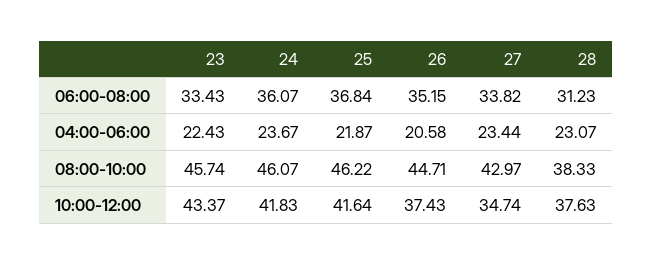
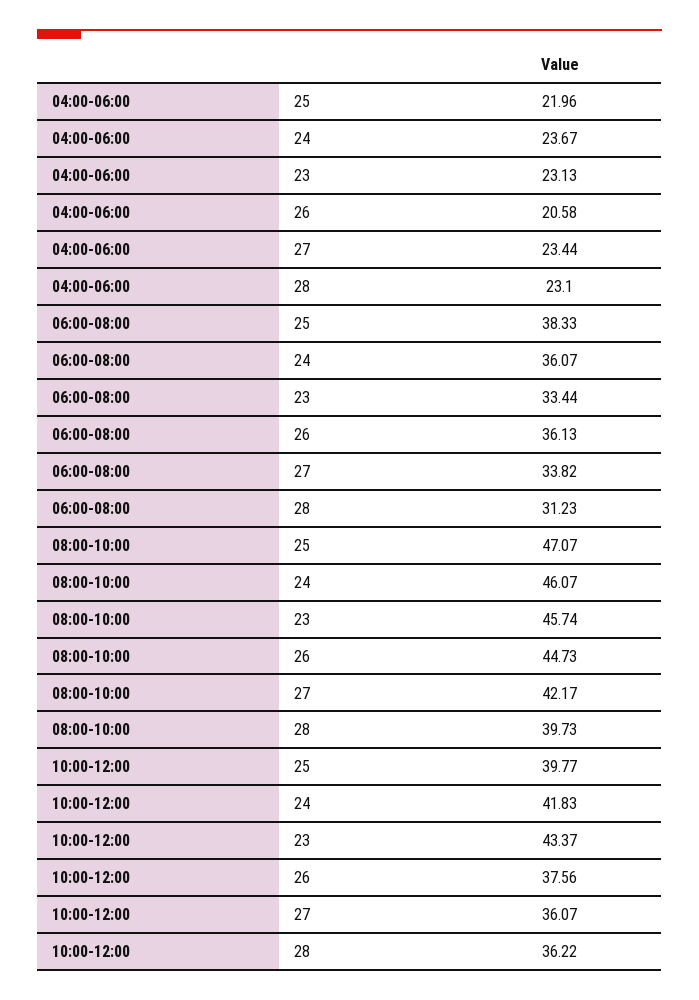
  {
    "23": {
-     "06:00-08:00": 33.43,
+     "06:00-08:00": 33.44,
-     "04:00-06:00": 22.43,
+     "04:00-06:00": 23.13,
      "08:00-10:00": 45.74,
      "10:00-12:00": 43.37
    },
    "24": {
      "06:00-08:00": 36.07,
      "04:00-06:00": 23.67,
      "08:00-10:00": 46.07,
      "10:00-12:00": 41.83
    },
    "25": {
-     "06:00-08:00": 36.84,
+     "06:00-08:00": 38.33,
-     "04:00-06:00": 21.87,
+     "04:00-06:00": 21.96,
-     "08:00-10:00": 46.22,
+     "08:00-10:00": 47.07,
-     "10:00-12:00": 41.64
+     "10:00-12:00": 39.77
    },
    "26": {
-     "06:00-08:00": 35.15,
+     "06:00-08:00": 36.13,
      "04:00-06:00": 20.58,
-     "08:00-10:00": 44.71,
+     "08:00-10:00": 44.73,
-     "10:00-12:00": 37.43
+     "10:00-12:00": 37.56
    },
    "27": {
      "06:00-08:00": 33.82,
      "04:00-06:00": 23.44,
-     "08:00-10:00": 42.97,
+     "08:00-10:00": 42.17,
-     "10:00-12:00": 34.74
+     "10:00-12:00": 36.07
    },
    "28": {
      "06:00-08:00": 31.23,
-     "04:00-06:00": 23.07,
+     "04:00-06:00": 23.1,
-     "08:00-10:00": 38.33,
+     "08:00-10:00": 39.73,
-     "10:00-12:00": 37.63
+     "10:00-12:00": 36.22
    }
  }

